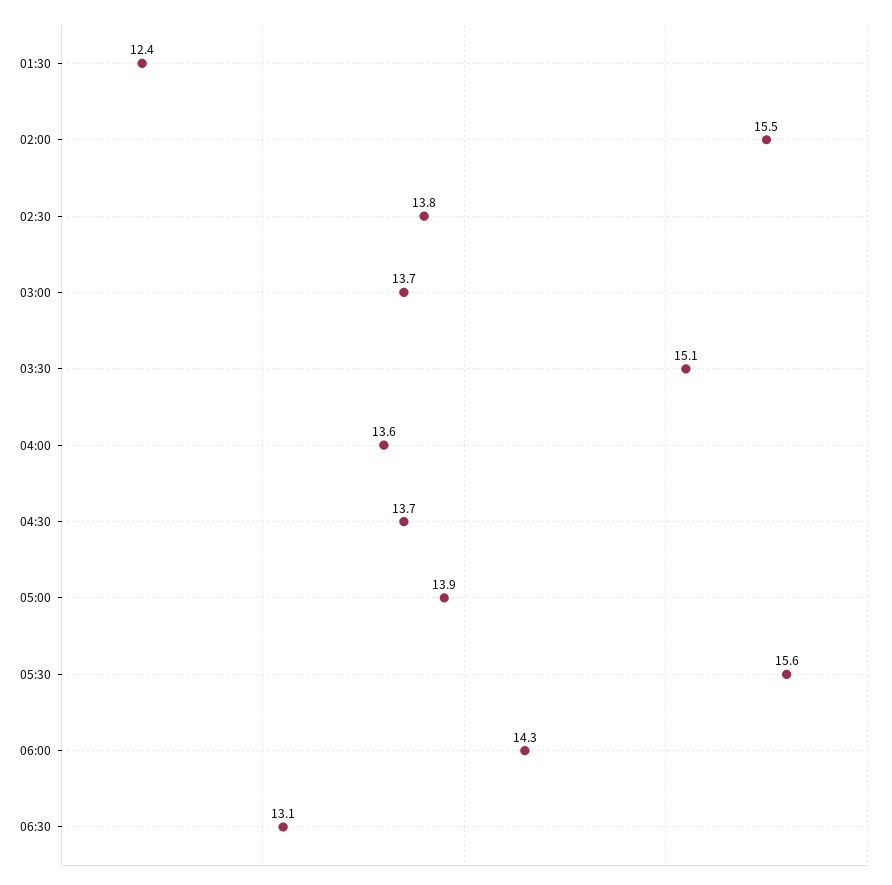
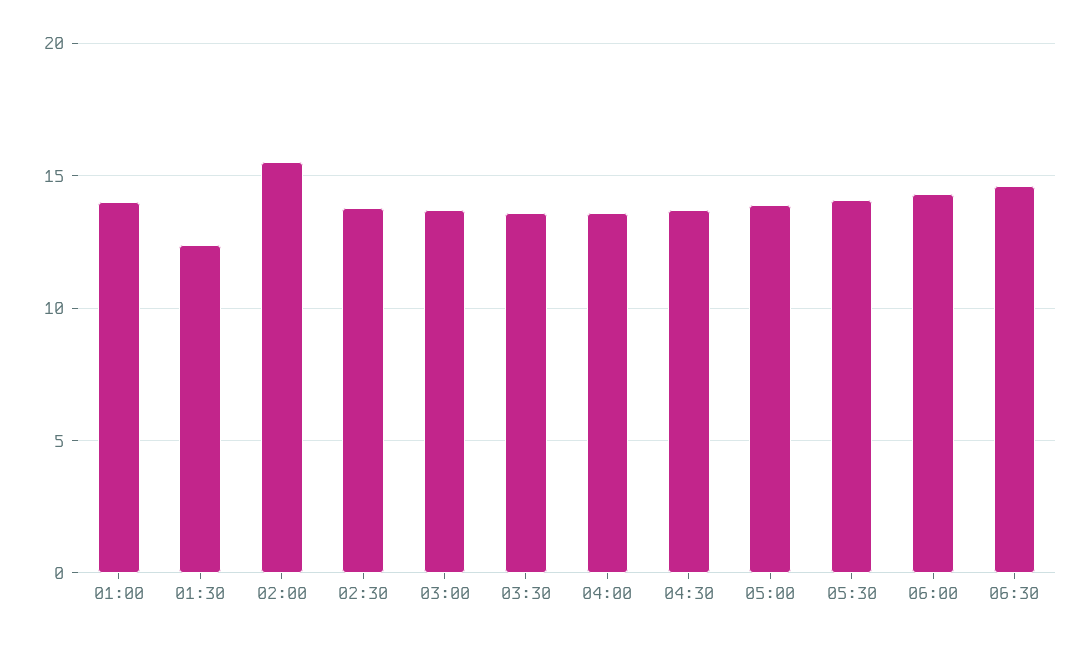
  {
    "01:30": 12.4,
    "02:00": 15.5,
    "02:30": 13.8,
    "03:00": 13.7,
-   "03:30": 15.1,
+   "03:30": 13.5,
    "04:00": 13.6,
    "04:30": 13.7,
    "05:00": 13.9,
-   "05:30": 15.6,
+   "05:30": 14,
    "06:00": 14.3,
-   "06:30": 13.1
+   "06:30": 14.5,
+   "01:00": 14
  }

